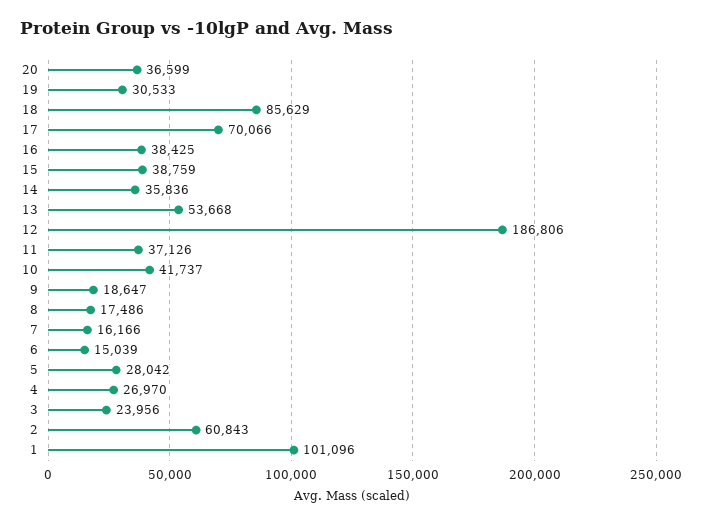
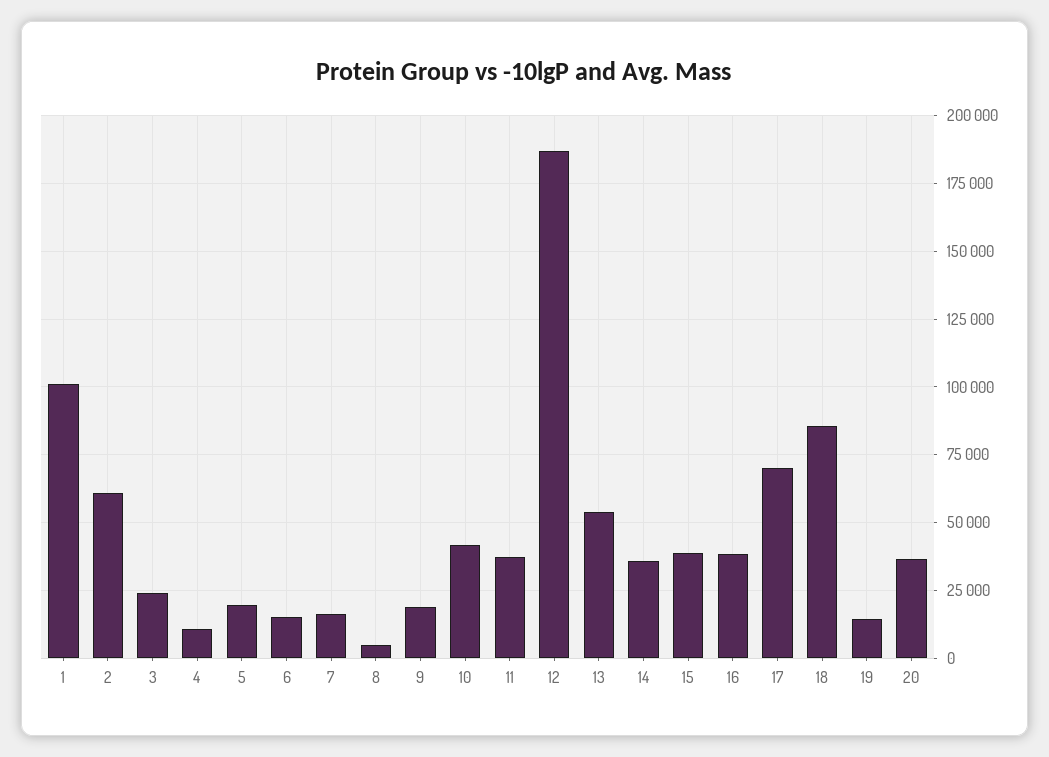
  {
    "20": 36599,
-   "19": 30533,
+   "19": 15000,
    "18": 85629,
    "17": 70066,
    "16": 38425,
    "15": 38759,
    "14": 35836,
    "13": 53668,
    "12": 186806,
    "11": 37126,
    "10": 41737,
    "9": 18647,
-   "8": 17486,
+   "8": 5000,
    "7": 16166,
    "6": 15039,
-   "5": 28042,
+   "5": 20000,
-   "4": 26970,
+   "4": 10000,
    "3": 23956,
    "2": 60843,
    "1": 101096
  }

